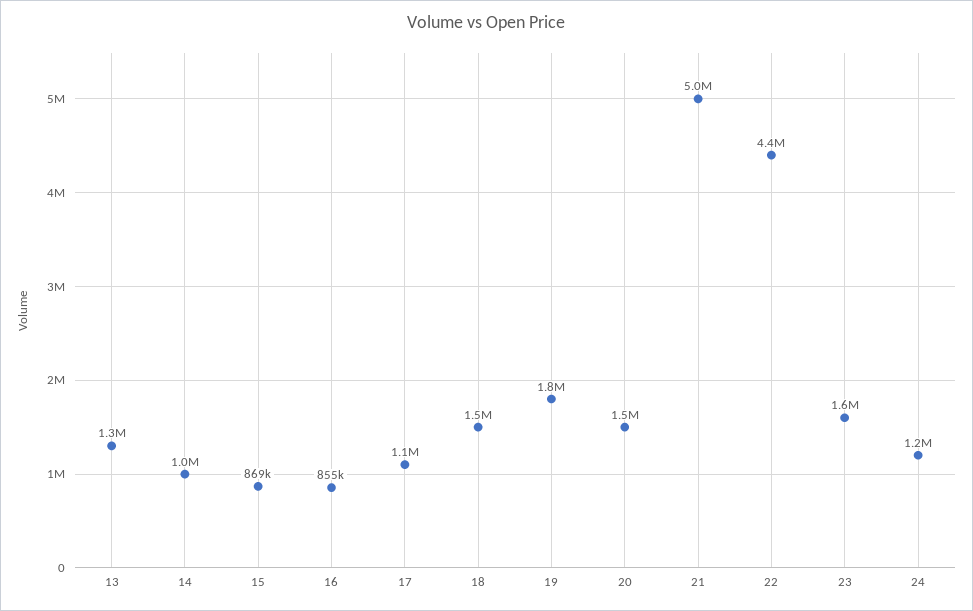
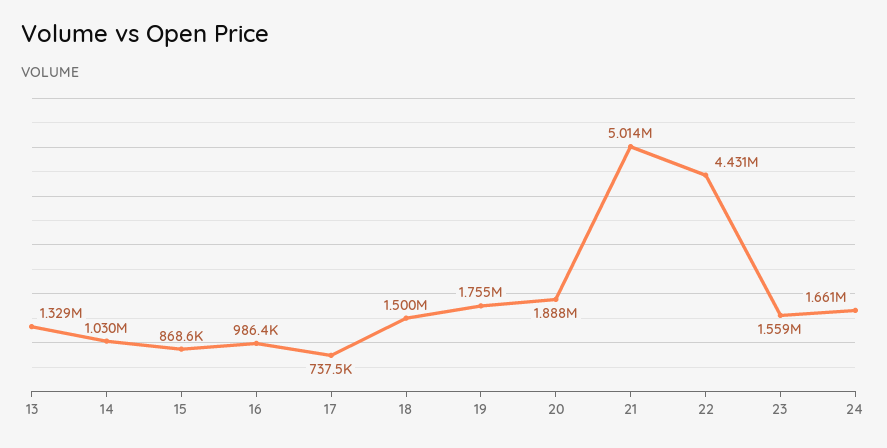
  {
    "13": 1329000,
    "14": 1030000,
    "15": 868600,
-   "16": 855000,
+   "16": 986400,
-   "17": 1100000,
+   "17": 737500,
    "18": 1500000,
    "19": 1755000,
-   "20": 1500000,
+   "20": 1888000,
    "21": 5014000,
    "22": 4431000,
    "23": 1559000,
-   "24": 1200000
+   "24": 1661000
  }

